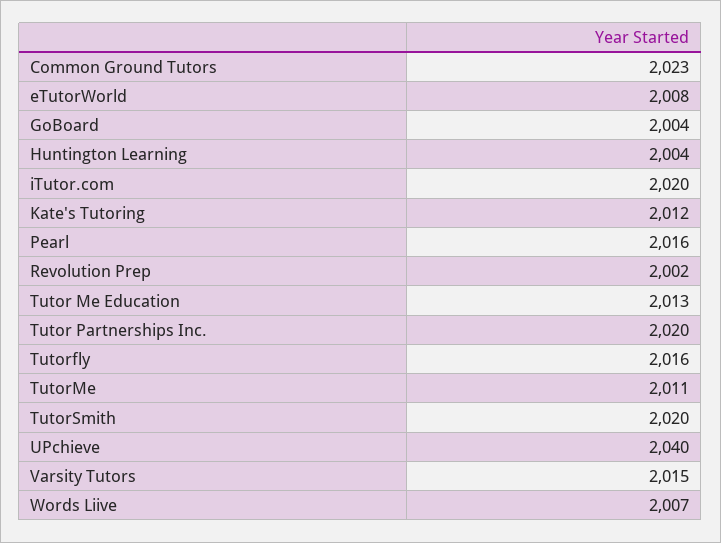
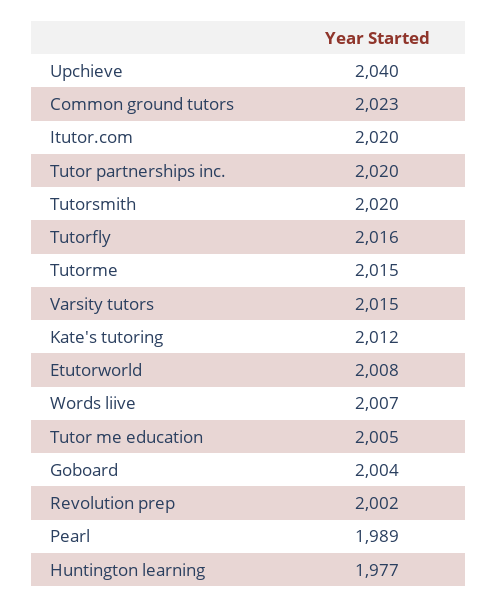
  {
    "Common Ground Tutors": 2023,
    "eTutorWorld": 2008,
    "GoBoard": 2004,
-   "Huntington Learning": 2004,
+   "Huntington Learning": 1977,
    "iTutor.com": 2020,
    "Kate's Tutoring": 2012,
-   "Pearl": 2016,
+   "Pearl": 1989,
    "Revolution Prep": 2002,
-   "Tutor Me Education": 2013,
+   "Tutor Me Education": 2005,
    "Tutor Partnerships Inc.": 2020,
    "Tutorfly": 2016,
-   "TutorMe": 2011,
+   "TutorMe": 2015,
    "TutorSmith": 2020,
    "UPchieve": 2040,
    "Varsity Tutors": 2015,
    "Words Liive": 2007
  }

